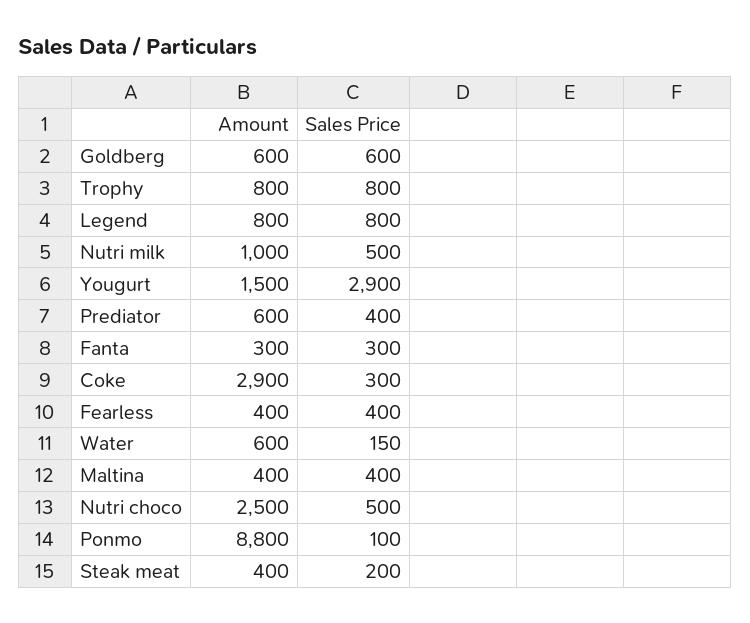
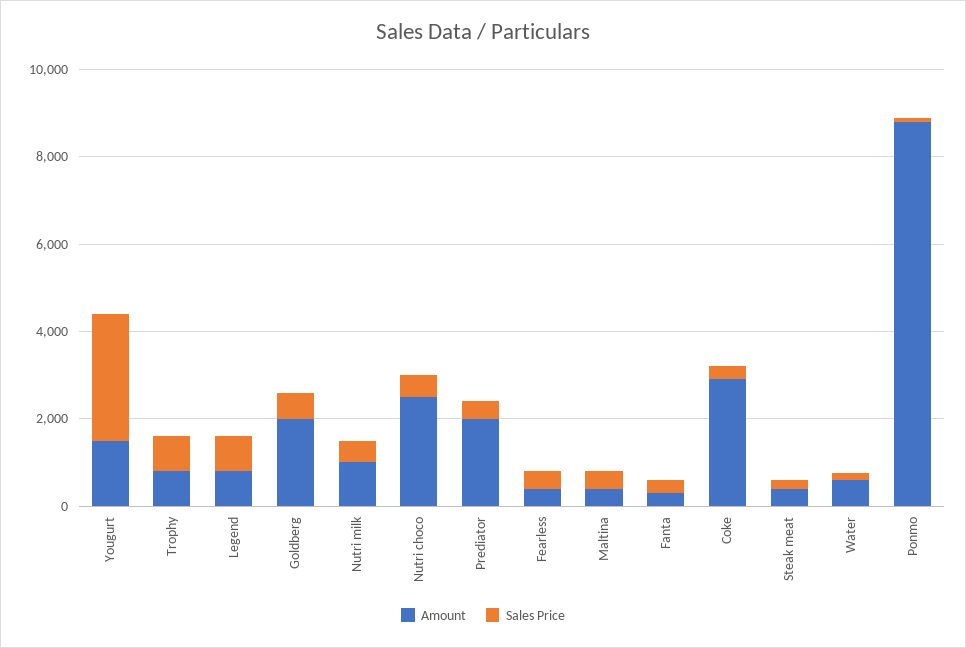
  {
    "Amount": {
-     "Goldberg": 600,
+     "Goldberg": 2000,
      "Trophy": 800,
      "Legend": 800,
      "Nutri milk": 1000,
      "Yougurt": 1500,
-     "Prediator": 600,
+     "Prediator": 2000,
      "Fanta": 300,
      "Coke": 2900,
      "Fearless": 400,
      "Water": 600,
      "Maltina": 400,
      "Nutri choco": 2500,
      "Ponmo": 8800,
      "Steak meat": 400
    },
    "Sales Price": {
      "Goldberg": 600,
      "Trophy": 800,
      "Legend": 800,
      "Nutri milk": 500,
      "Yougurt": 2900,
      "Prediator": 400,
      "Fanta": 300,
      "Coke": 300,
      "Fearless": 400,
      "Water": 150,
      "Maltina": 400,
      "Nutri choco": 500,
      "Ponmo": 100,
      "Steak meat": 200
    }
  }

